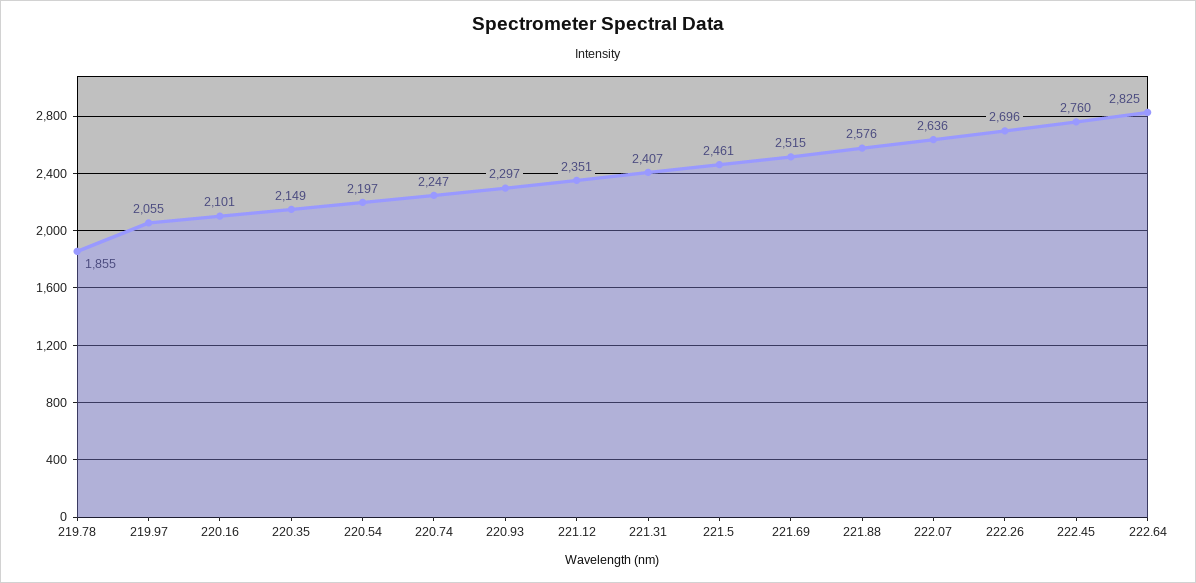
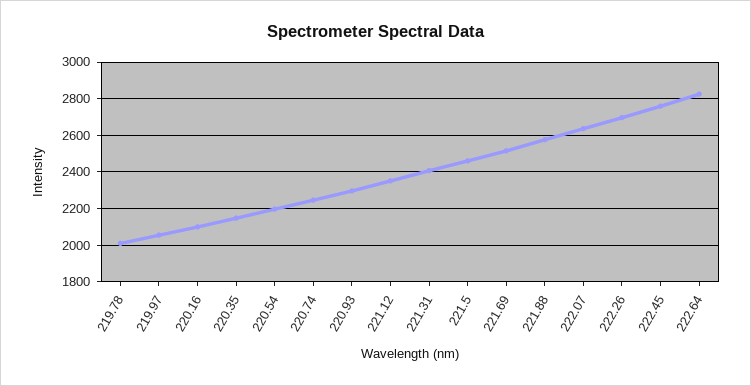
  {
-   "219.78": 1855,
+   "219.78": 2000,
    "219.97": 2055,
    "220.16": 2101,
    "220.35": 2149,
    "220.54": 2197,
    "220.74": 2247,
    "220.93": 2297,
    "221.12": 2351,
    "221.31": 2407,
    "221.5": 2461,
    "221.69": 2515,
    "221.88": 2576,
    "222.07": 2636,
    "222.26": 2696,
    "222.45": 2760,
    "222.64": 2825
  }

